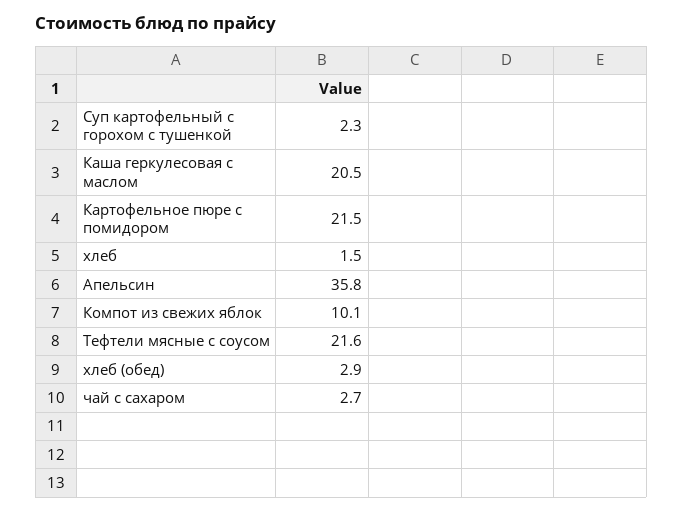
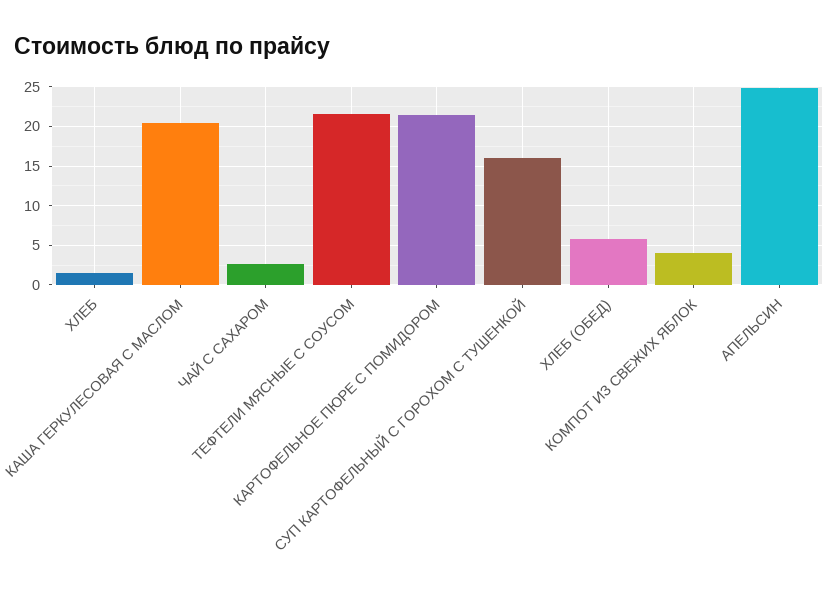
  {
-   "Суп картофельный с горохом с тушенкой": 2.3,
+   "Суп картофельный с горохом с тушенкой": 16,
    "Каша геркулесовая с маслом": 20.5,
    "Картофельное пюре с помидором": 21.5,
    "хлеб": 1.5,
-   "Апельсин": 35.8,
+   "Апельсин": 25,
-   "Компот из свежих яблок": 10.1,
+   "Компот из свежих яблок": 4,
    "Тефтели мясные с соусом": 21.6,
-   "хлеб (обед)": 2.9,
+   "хлеб (обед)": 6,
    "чай с сахаром": 2.7
  }

